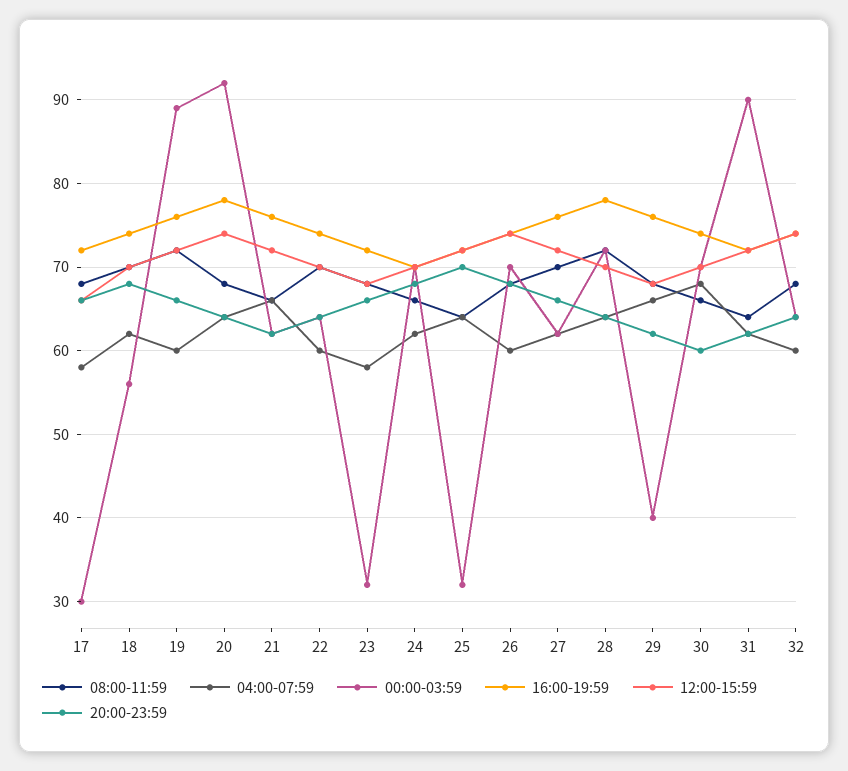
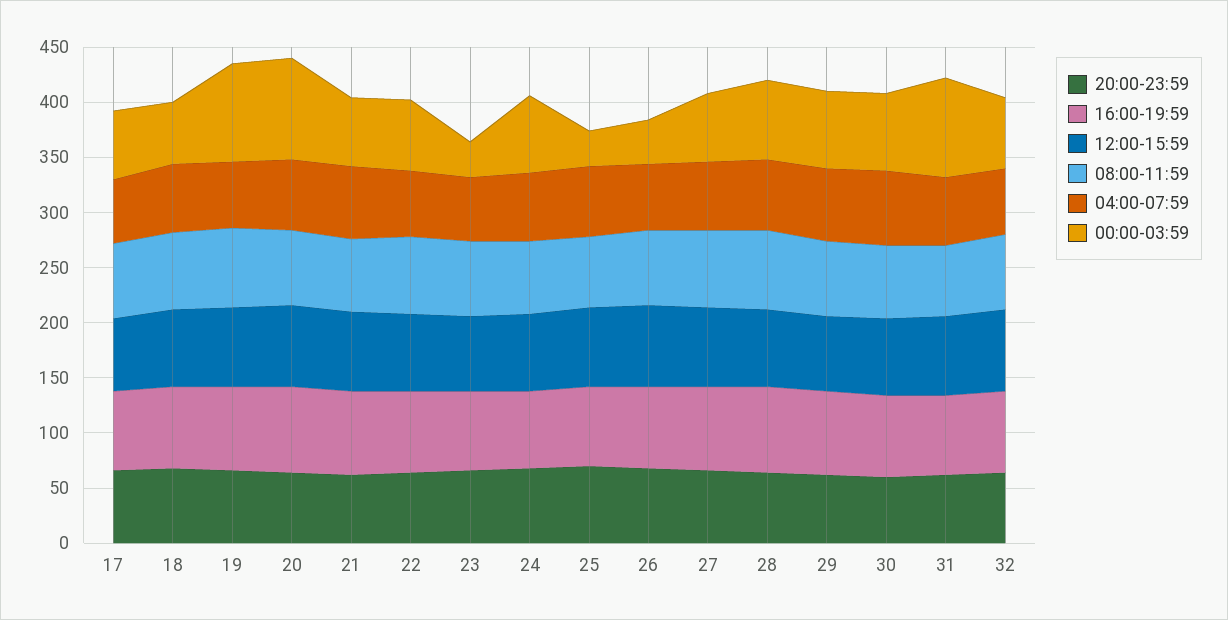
  {
    "08:00-11:59": {
      "17": 68,
      "18": 70,
      "19": 72,
      "20": 68,
      "21": 66,
      "22": 70,
      "23": 68,
      "24": 66,
      "25": 64,
      "26": 68,
      "27": 70,
      "28": 72,
      "29": 68,
      "30": 66,
      "31": 64,
      "32": 68
    },
    "04:00-07:59": {
      "17": 58,
      "18": 62,
      "19": 60,
      "20": 64,
      "21": 66,
      "22": 60,
      "23": 58,
      "24": 62,
      "25": 64,
      "26": 60,
      "27": 62,
      "28": 64,
      "29": 66,
      "30": 68,
      "31": 62,
      "32": 60
    },
    "00:00-03:59": {
-     "17": 30,
+     "17": 60,
      "18": 56,
      "19": 89,
      "20": 92,
      "21": 62,
      "22": 64,
      "23": 32,
      "24": 70,
      "25": 32,
-     "26": 70,
+     "26": 40,
      "27": 62,
      "28": 72,
-     "29": 40,
+     "29": 70,
      "30": 70,
      "31": 90,
      "32": 64
    },
    "16:00-19:59": {
      "17": 72,
      "18": 74,
      "19": 76,
      "20": 78,
      "21": 76,
      "22": 74,
      "23": 72,
      "24": 70,
      "25": 72,
      "26": 74,
      "27": 76,
      "28": 78,
      "29": 76,
      "30": 74,
      "31": 72,
      "32": 74
    },
    "12:00-15:59": {
      "17": 66,
      "18": 70,
      "19": 72,
      "20": 74,
      "21": 72,
      "22": 70,
      "23": 68,
      "24": 70,
      "25": 72,
      "26": 74,
      "27": 72,
      "28": 70,
      "29": 68,
      "30": 70,
      "31": 72,
      "32": 74
    },
    "20:00-23:59": {
      "17": 66,
      "18": 68,
      "19": 66,
      "20": 64,
      "21": 62,
      "22": 64,
      "23": 66,
      "24": 68,
      "25": 70,
      "26": 68,
      "27": 66,
      "28": 64,
      "29": 62,
      "30": 60,
      "31": 62,
      "32": 64
    }
  }

